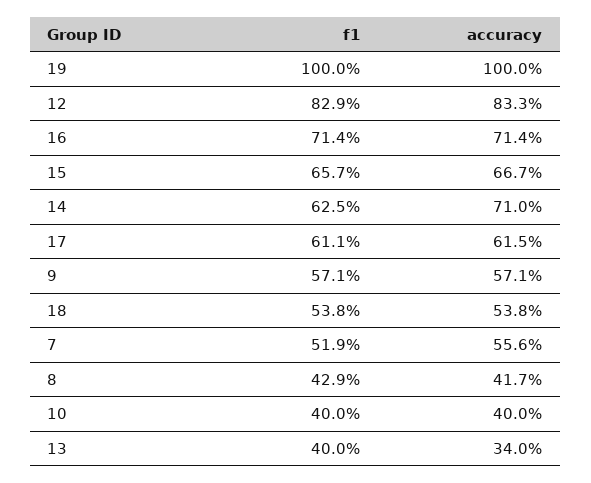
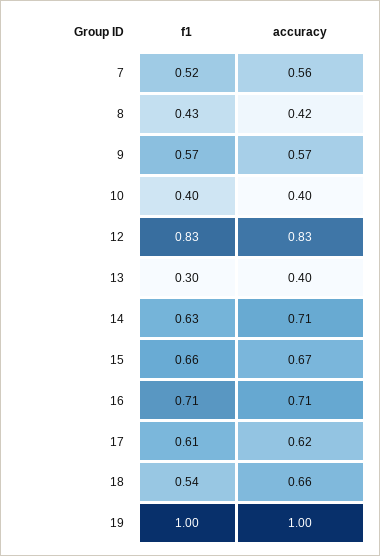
  {
    "f1": {
      "19": 1,
      "12": 0.829,
      "16": 0.714,
      "15": 0.657,
      "14": 0.625,
      "17": 0.611,
      "9": 0.571,
      "18": 0.538,
      "7": 0.519,
      "8": 0.429,
      "10": 0.4,
-     "13": 0.4
+     "13": 0.3
    },
    "accuracy": {
      "19": 1,
      "12": 0.833,
      "16": 0.714,
      "15": 0.667,
      "14": 0.71,
      "17": 0.615,
      "9": 0.571,
-     "18": 0.538,
+     "18": 0.66,
      "7": 0.556,
      "8": 0.417,
      "10": 0.4,
-     "13": 0.34
+     "13": 0.4
    }
  }

